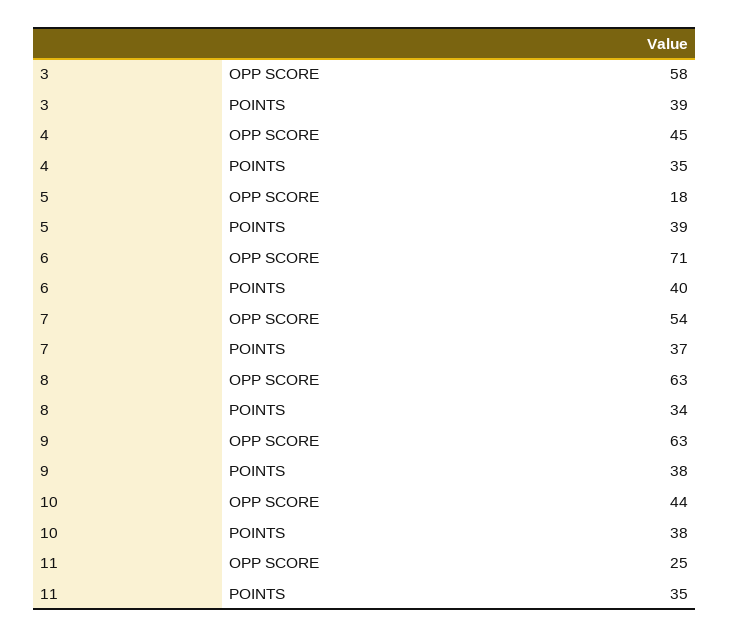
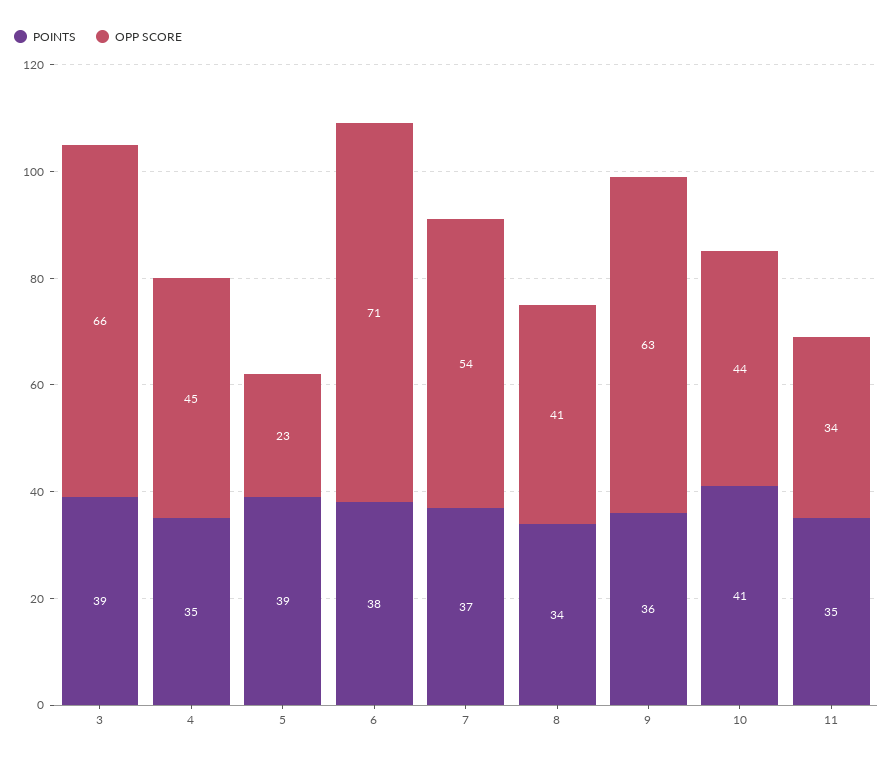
  {
    "OPP SCORE": {
-     "3": 58,
+     "3": 66,
      "4": 45,
-     "5": 18,
+     "5": 23,
      "6": 71,
      "7": 54,
-     "8": 63,
+     "8": 41,
      "9": 63,
      "10": 44,
-     "11": 25
+     "11": 34
    },
    "POINTS": {
      "3": 39,
      "4": 35,
      "5": 39,
-     "6": 40,
+     "6": 38,
      "7": 37,
      "8": 34,
-     "9": 38,
+     "9": 36,
-     "10": 38,
+     "10": 41,
      "11": 35
    }
  }

